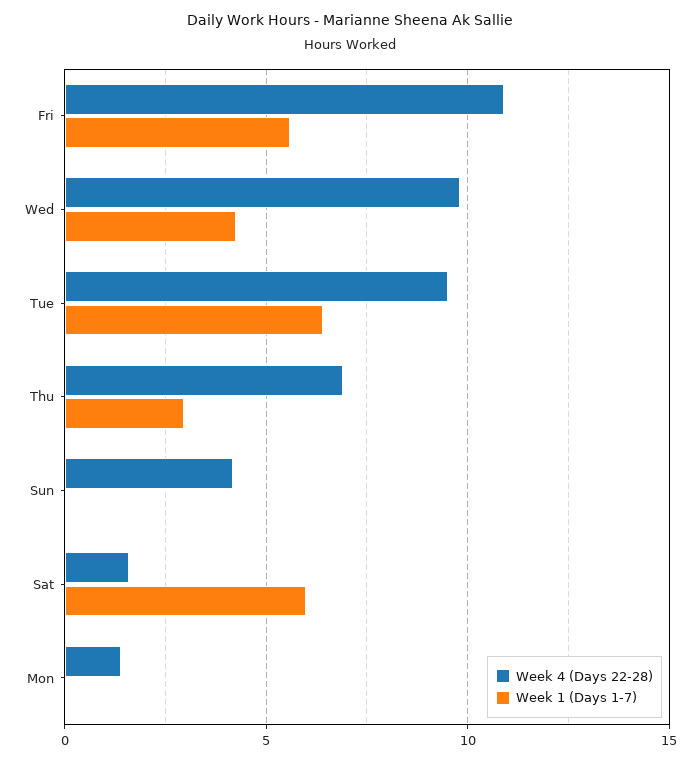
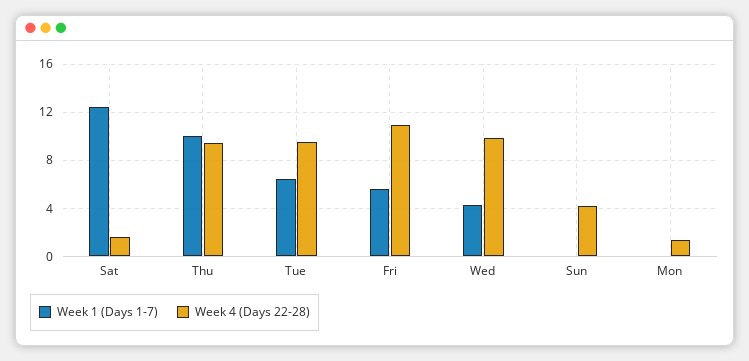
  {
    "Week 4 (Days 22-28)": {
      "Fri": 11,
      "Wed": 10,
      "Tue": 9.5,
-     "Thu": 7,
+     "Thu": 9.5,
      "Sun": 4,
      "Sat": 1.5,
      "Mon": 1.5
    },
    "Week 1 (Days 1-7)": {
      "Fri": 5.5,
      "Wed": 4.5,
      "Tue": 6.5,
-     "Thu": 3,
+     "Thu": 10,
      "Sun": 0,
-     "Sat": 6,
+     "Sat": 12.5,
      "Mon": 0
    }
  }

